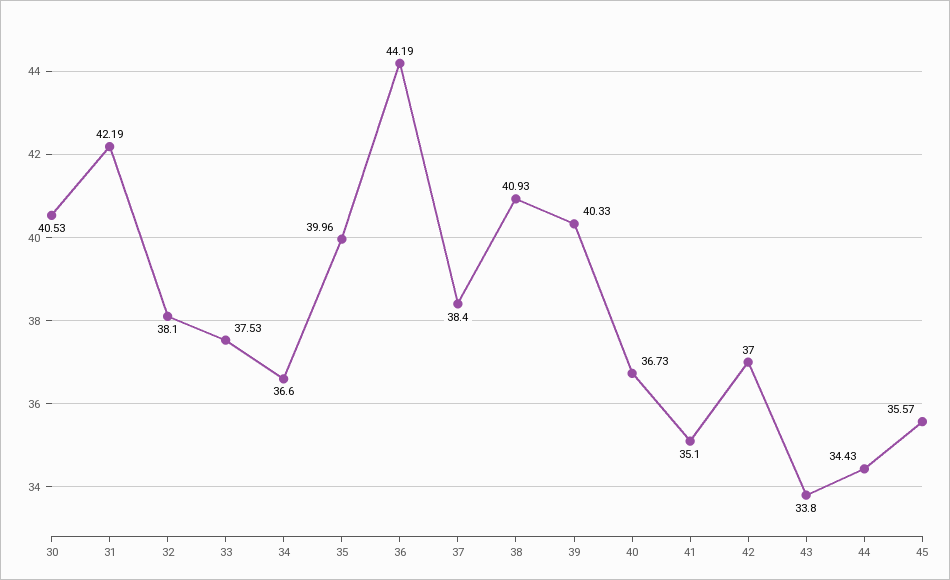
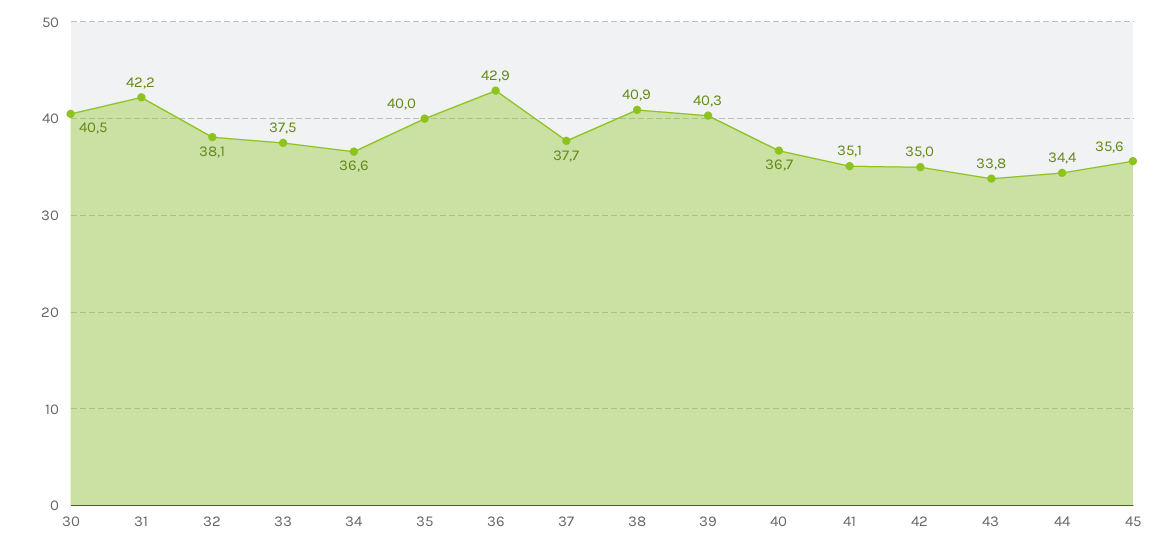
  {
    "30": 40.53,
    "31": 42.19,
    "32": 38.1,
    "33": 37.53,
    "34": 36.6,
    "35": 39.96,
-   "36": 44.19,
+   "36": 42.9,
-   "37": 38.4,
+   "37": 37.7,
    "38": 40.93,
    "39": 40.33,
    "40": 36.73,
    "41": 35.1,
-   "42": 37,
+   "42": 35,
    "43": 33.8,
    "44": 34.43,
    "45": 35.57
  }

